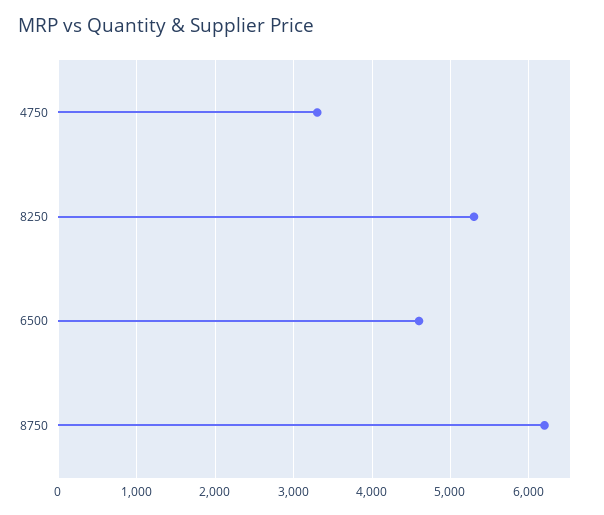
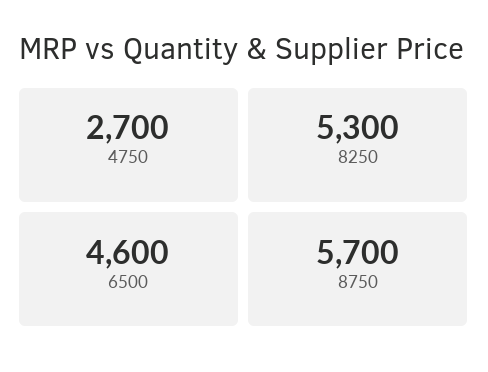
  {
-   "4750": 3300,
+   "4750": 2700,
    "8250": 5300,
    "6500": 4600,
-   "8750": 6200
+   "8750": 5700
  }

